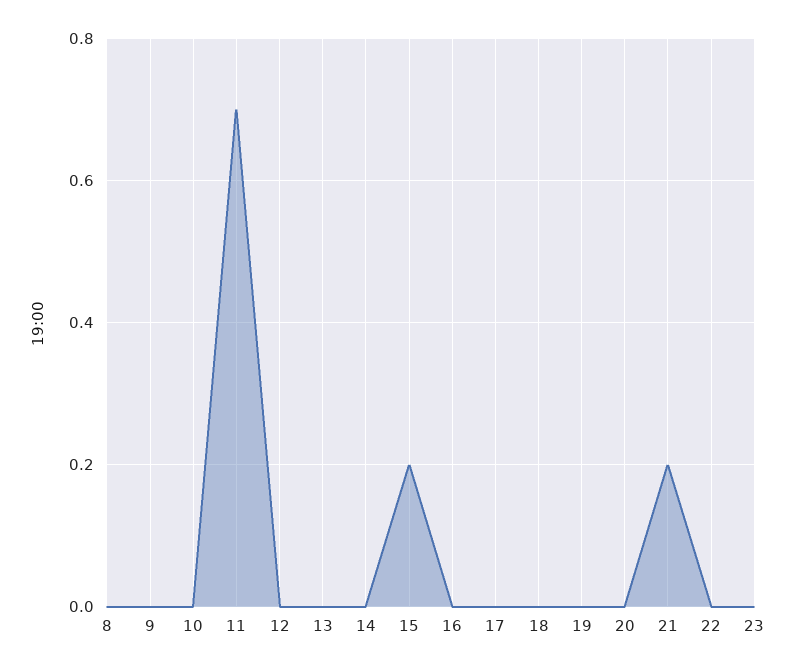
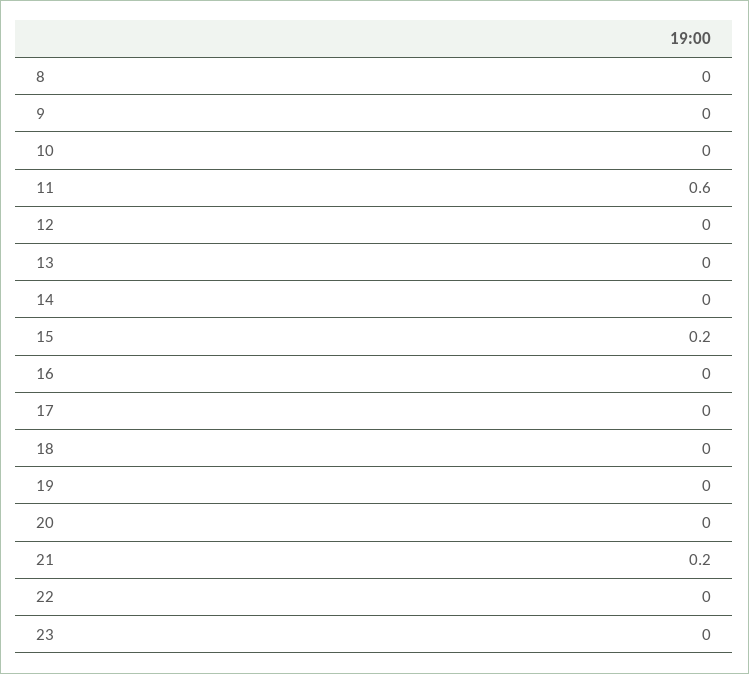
  {
    "8": 0,
    "9": 0,
    "10": 0,
-   "11": 0.7,
+   "11": 0.6,
    "12": 0,
    "13": 0,
    "14": 0,
    "15": 0.2,
    "16": 0,
    "17": 0,
    "18": 0,
    "19": 0,
    "20": 0,
    "21": 0.2,
    "22": 0,
    "23": 0
  }

